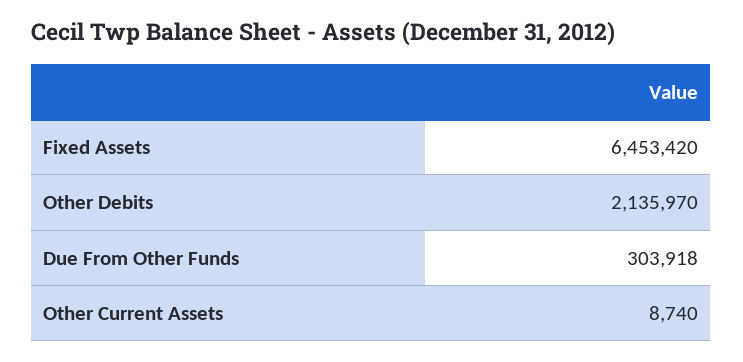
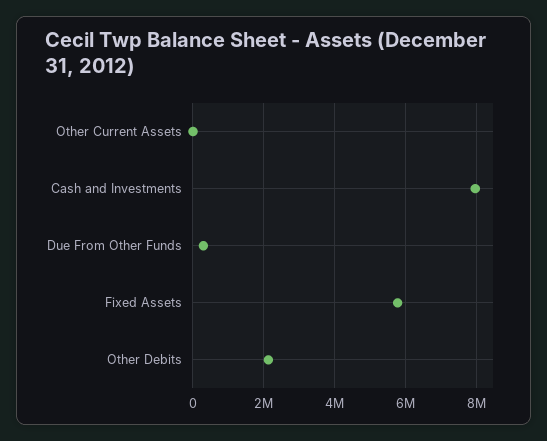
  {
-   "Fixed Assets": 6453420,
+   "Fixed Assets": 5800000,
    "Other Debits": 2135970,
    "Due From Other Funds": 303918,
-   "Other Current Assets": 8740
+   "Other Current Assets": 8740,
+   "Cash and Investments": 8000000
  }

